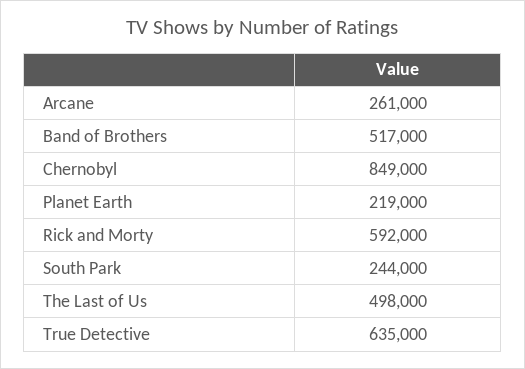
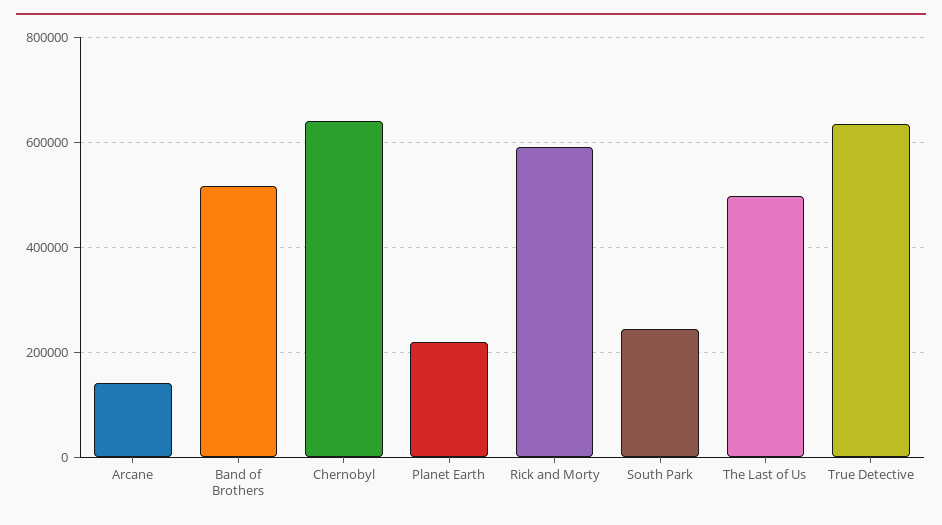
  {
-   "Arcane": 261000,
+   "Arcane": 140000,
    "Band of Brothers": 517000,
-   "Chernobyl": 849000,
+   "Chernobyl": 640000,
    "Planet Earth": 219000,
    "Rick and Morty": 592000,
    "South Park": 244000,
    "The Last of Us": 498000,
    "True Detective": 635000
  }

